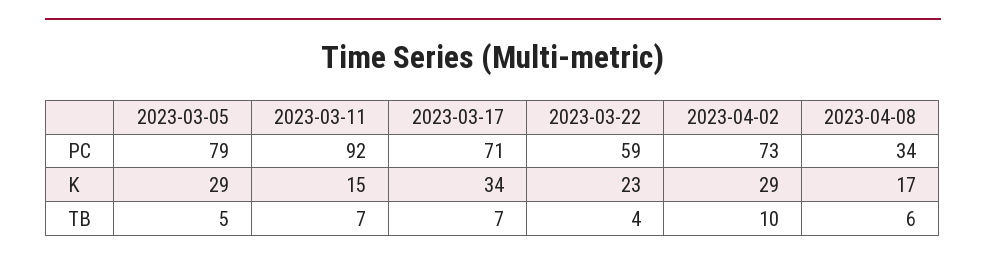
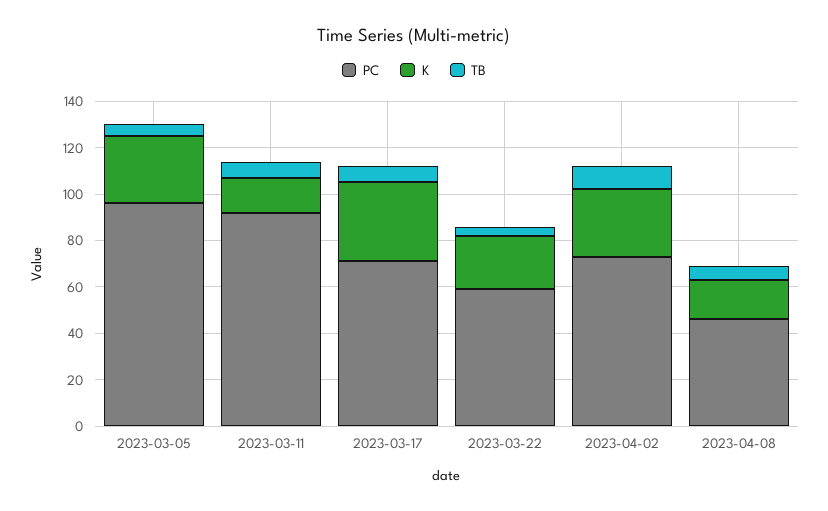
  {
    "PC": {
-     "2023-03-05": 79,
+     "2023-03-05": 95,
      "2023-03-11": 92,
      "2023-03-17": 71,
      "2023-03-22": 59,
      "2023-04-02": 73,
-     "2023-04-08": 34
+     "2023-04-08": 45
    },
    "K": {
      "2023-03-05": 29,
      "2023-03-11": 15,
      "2023-03-17": 34,
      "2023-03-22": 23,
      "2023-04-02": 29,
      "2023-04-08": 17
    },
    "TB": {
      "2023-03-05": 5,
      "2023-03-11": 7,
      "2023-03-17": 7,
      "2023-03-22": 4,
      "2023-04-02": 10,
      "2023-04-08": 6
    }
  }

